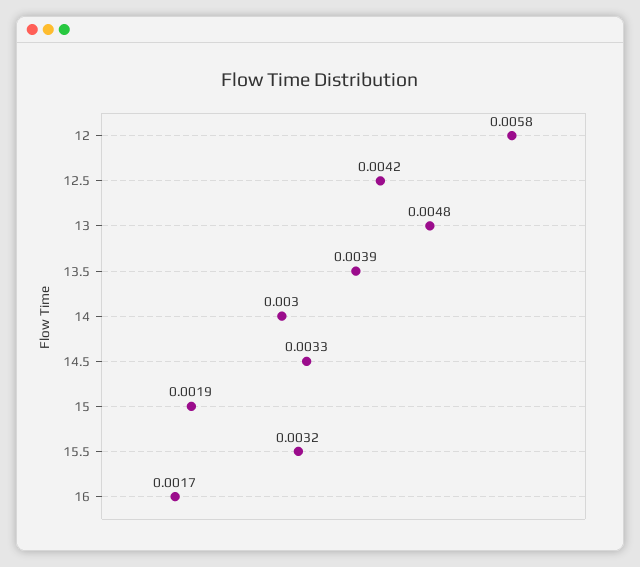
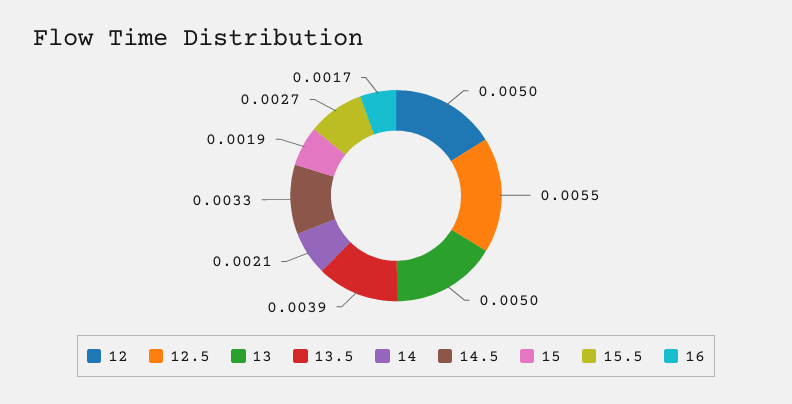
  {
-   "12": 0.0058,
+   "12": 0.005,
-   "12.5": 0.0042,
+   "12.5": 0.0055,
-   "13": 0.0048,
+   "13": 0.005,
    "13.5": 0.0039,
-   "14": 0.003,
+   "14": 0.0021,
    "14.5": 0.0033,
    "15": 0.0019,
-   "15.5": 0.0032,
+   "15.5": 0.0027,
    "16": 0.0017
  }

